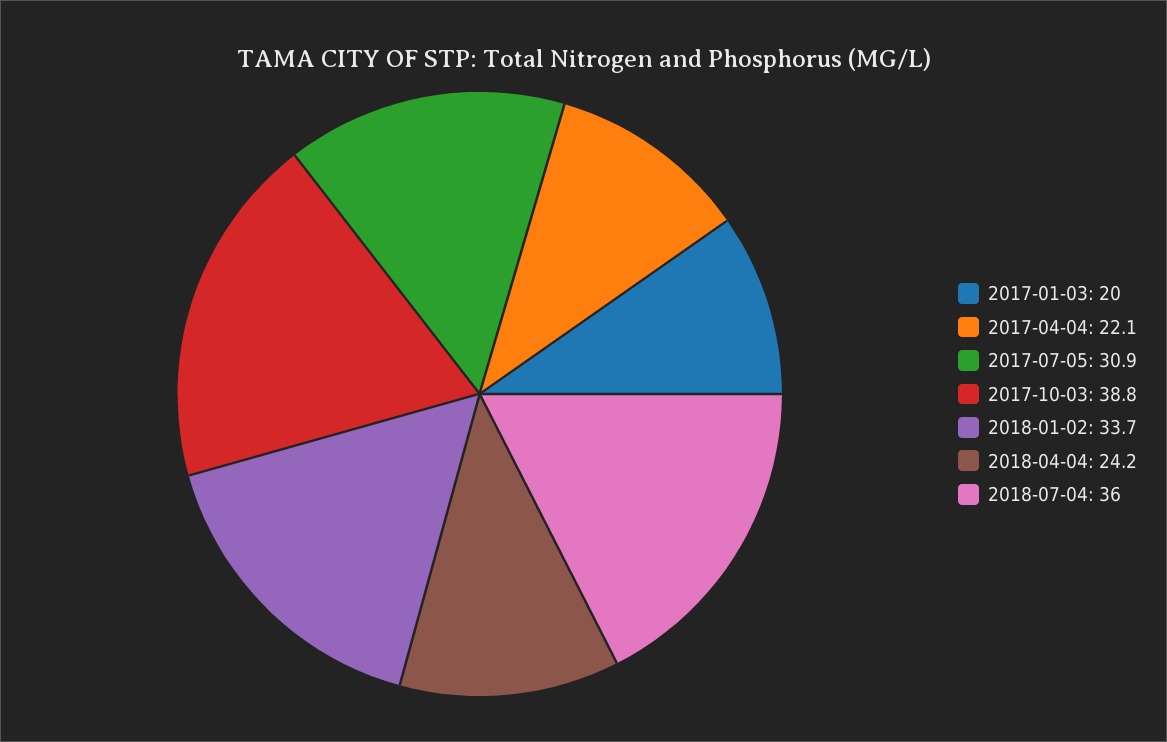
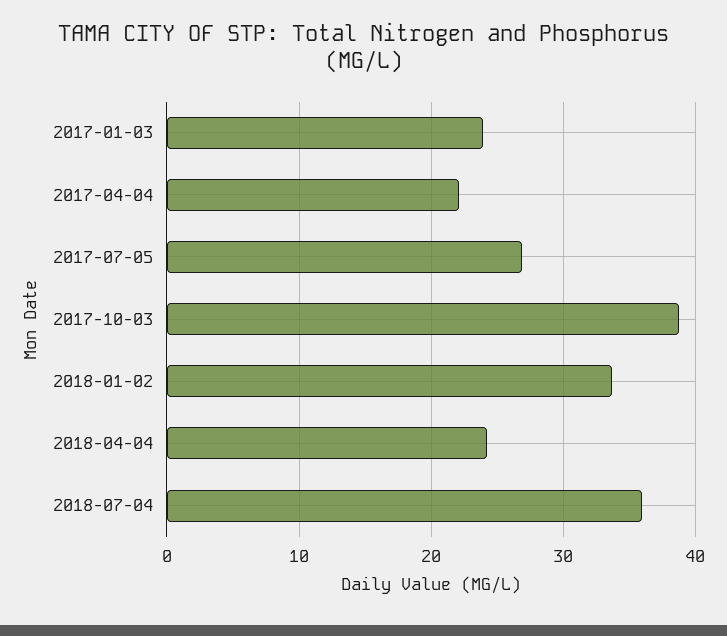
  {
-   "2017-01-03": 20,
+   "2017-01-03": 24,
    "2017-04-04": 22.1,
-   "2017-07-05": 30.9,
+   "2017-07-05": 27,
    "2017-10-03": 38.8,
    "2018-01-02": 33.7,
    "2018-04-04": 24.2,
    "2018-07-04": 36
  }

